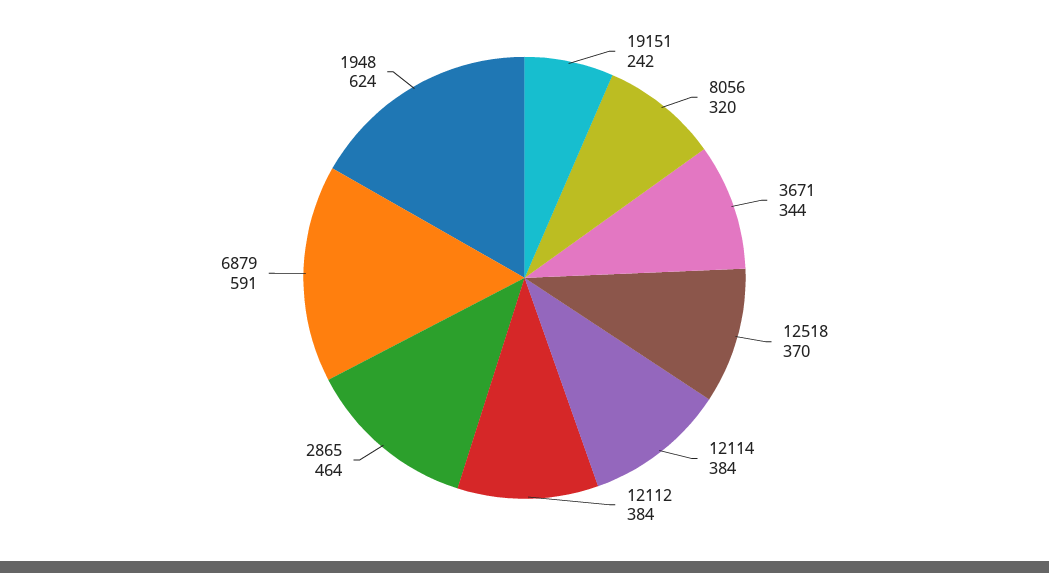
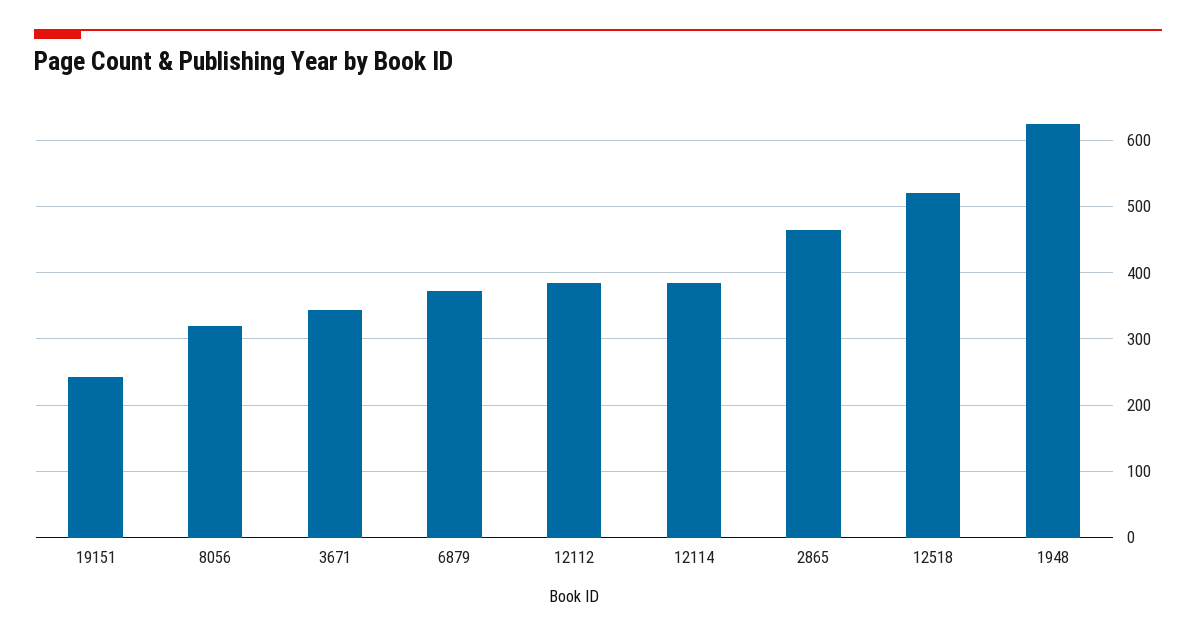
  {
    "19151": 242,
    "8056": 320,
    "3671": 344,
-   "12518": 370,
+   "12518": 520,
    "12114": 384,
    "12112": 384,
    "2865": 464,
-   "6879": 591,
+   "6879": 370,
    "1948": 624
  }

